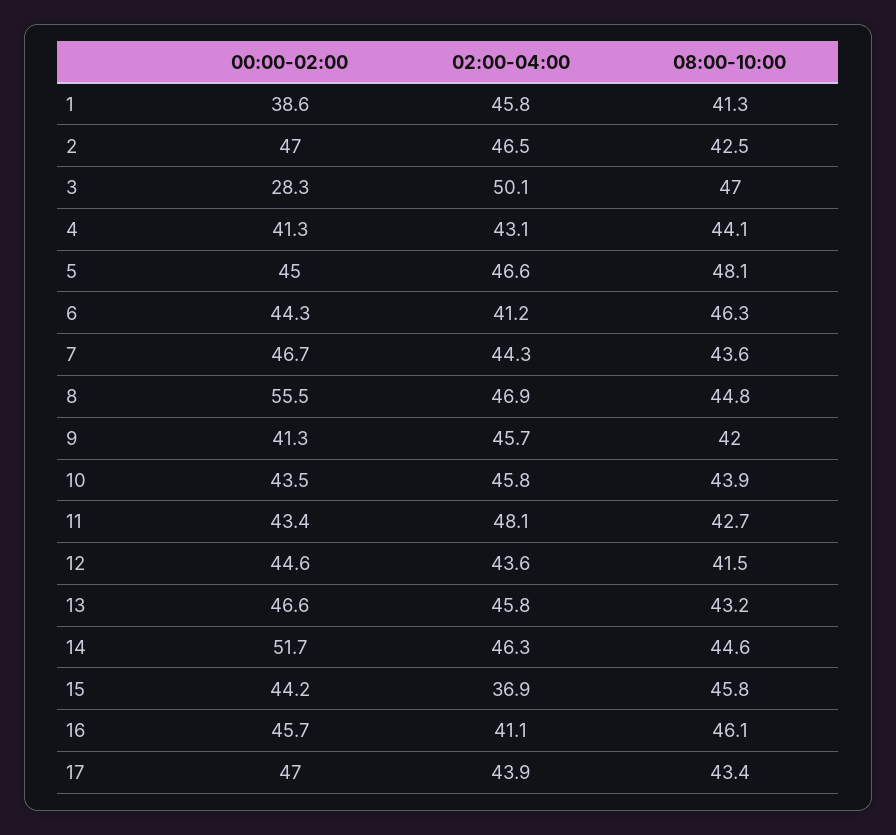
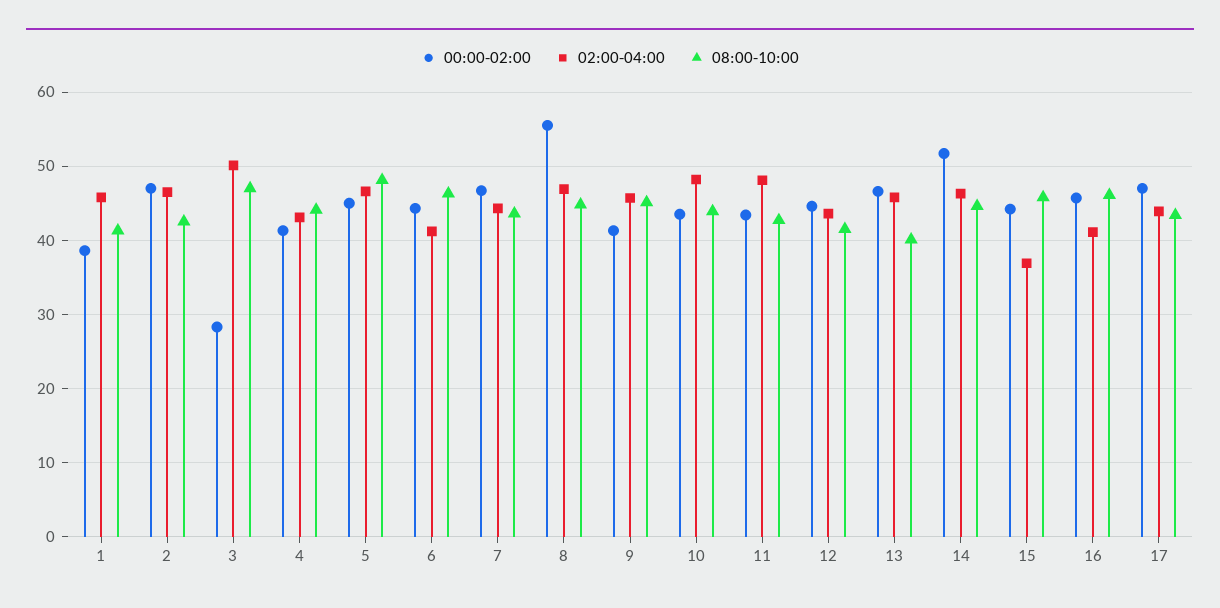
  {
    "00:00-02:00": {
      "1": 38.6,
      "2": 47,
      "3": 28.3,
      "4": 41.3,
      "5": 45,
      "6": 44.3,
      "7": 46.7,
      "8": 55.5,
      "9": 41.3,
      "10": 43.5,
      "11": 43.4,
      "12": 44.6,
      "13": 46.6,
      "14": 51.7,
      "15": 44.2,
      "16": 45.7,
      "17": 47
    },
    "02:00-04:00": {
      "1": 45.8,
      "2": 46.5,
      "3": 50.1,
      "4": 43.1,
      "5": 46.6,
      "6": 41.2,
      "7": 44.3,
      "8": 46.9,
      "9": 45.7,
-     "10": 45.8,
+     "10": 48,
      "11": 48.1,
      "12": 43.6,
      "13": 45.8,
      "14": 46.3,
      "15": 36.9,
      "16": 41.1,
      "17": 43.9
    },
    "08:00-10:00": {
      "1": 41.3,
      "2": 42.5,
      "3": 47,
      "4": 44.1,
      "5": 48.1,
      "6": 46.3,
      "7": 43.6,
      "8": 44.8,
-     "9": 42,
+     "9": 45,
      "10": 43.9,
      "11": 42.7,
      "12": 41.5,
-     "13": 43.2,
+     "13": 40,
      "14": 44.6,
      "15": 45.8,
      "16": 46.1,
      "17": 43.4
    }
  }

